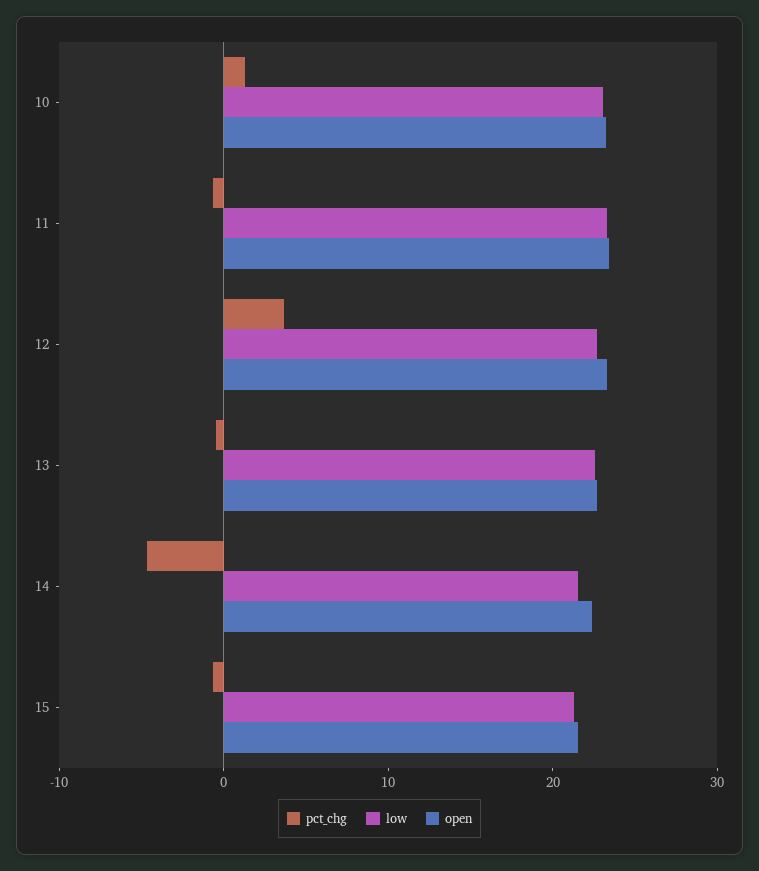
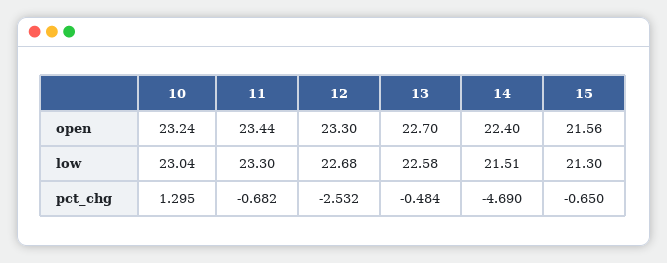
  {
    "pct_chg": {
      "10": 1.295,
      "11": -0.682,
-     "12": 4,
+     "12": -2.532,
      "13": -0.484,
      "14": -4.69,
      "15": -0.65
    },
    "low": {
      "10": 23.04,
      "11": 23.3,
      "12": 22.68,
      "13": 22.58,
      "14": 21.51,
      "15": 21.3
    },
    "open": {
      "10": 23.24,
      "11": 23.44,
      "12": 23.3,
      "13": 22.7,
      "14": 22.4,
      "15": 21.56
    }
  }

